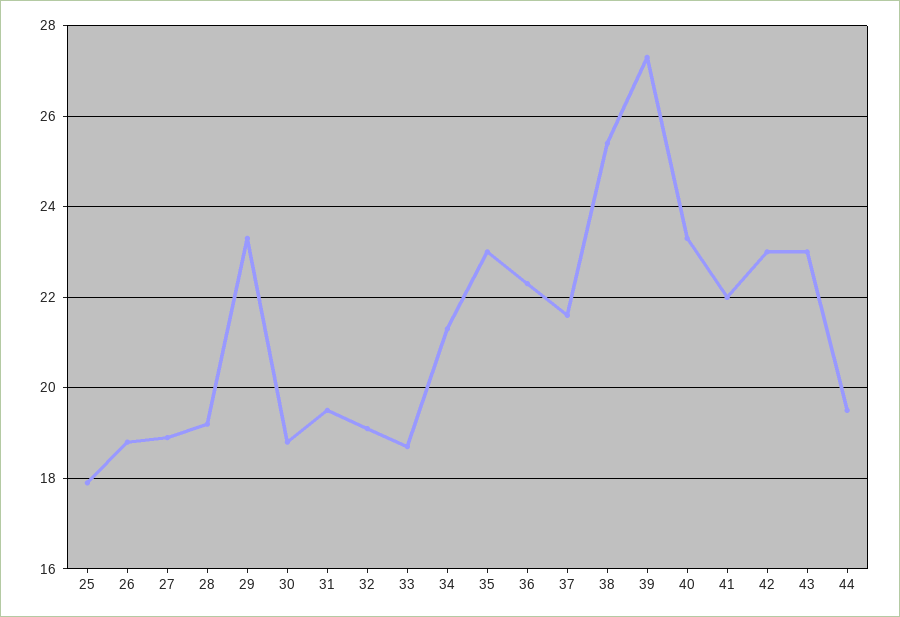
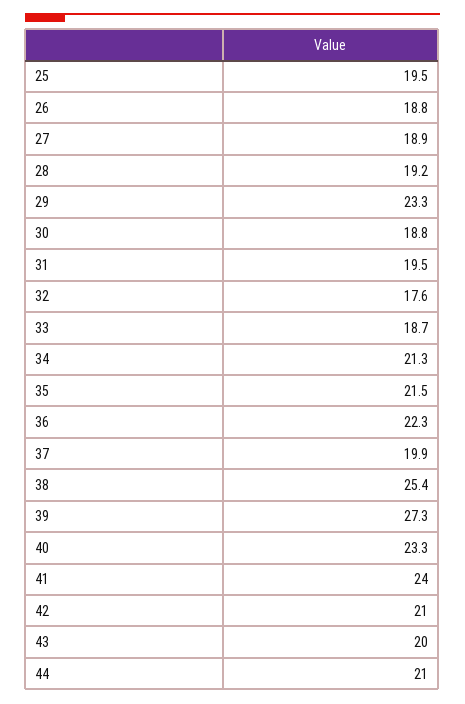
  {
-   "25": 18,
+   "25": 19.5,
    "26": 18.8,
    "27": 18.9,
    "28": 19.2,
    "29": 23.3,
    "30": 18.8,
    "31": 19.5,
-   "32": 19,
+   "32": 17.6,
    "33": 18.7,
    "34": 21.3,
-   "35": 23,
+   "35": 21.5,
    "36": 22.3,
-   "37": 21.5,
+   "37": 19.9,
    "38": 25.4,
    "39": 27.3,
    "40": 23.3,
-   "41": 22,
+   "41": 24,
-   "42": 23,
+   "42": 21,
-   "43": 23,
+   "43": 20,
-   "44": 19.5
+   "44": 21
  }

